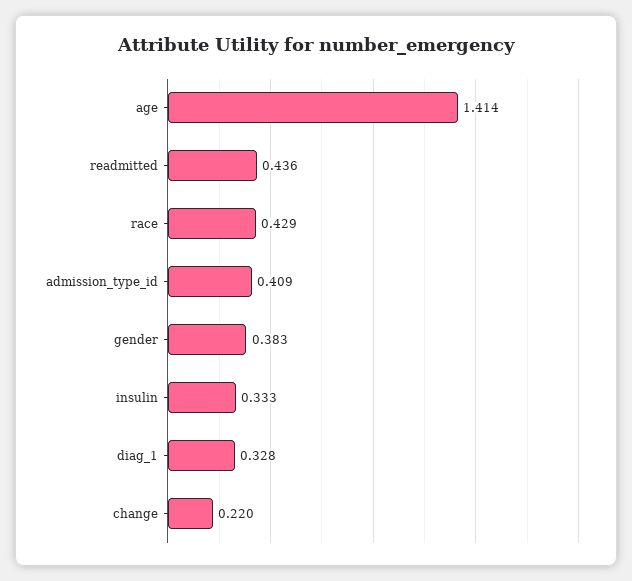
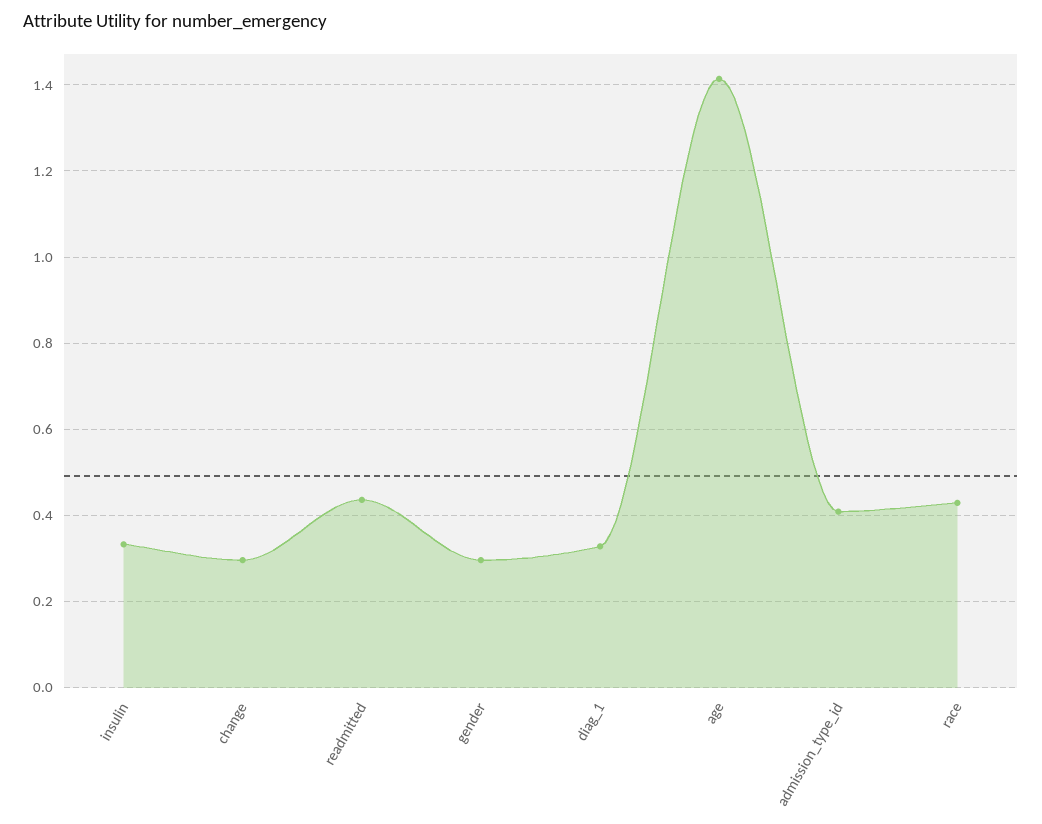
  {
    "age": 1.414,
    "readmitted": 0.436,
    "race": 0.429,
    "admission_type_id": 0.409,
-   "gender": 0.383,
+   "gender": 0.3,
    "insulin": 0.333,
    "diag_1": 0.328,
-   "change": 0.22
+   "change": 0.3
  }

